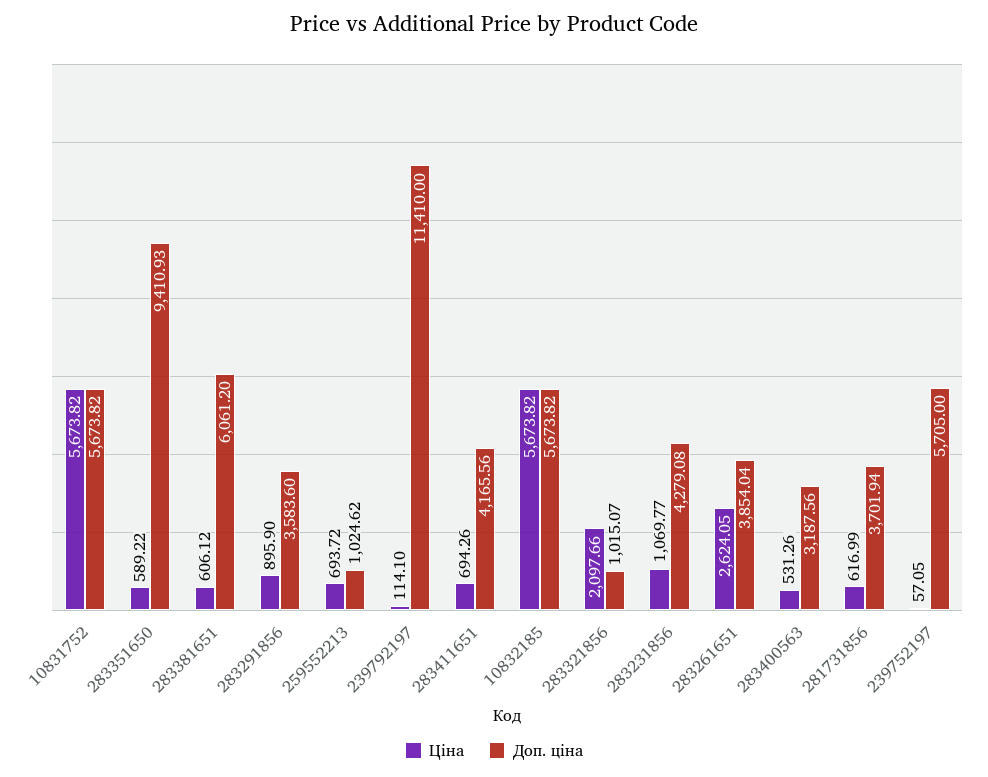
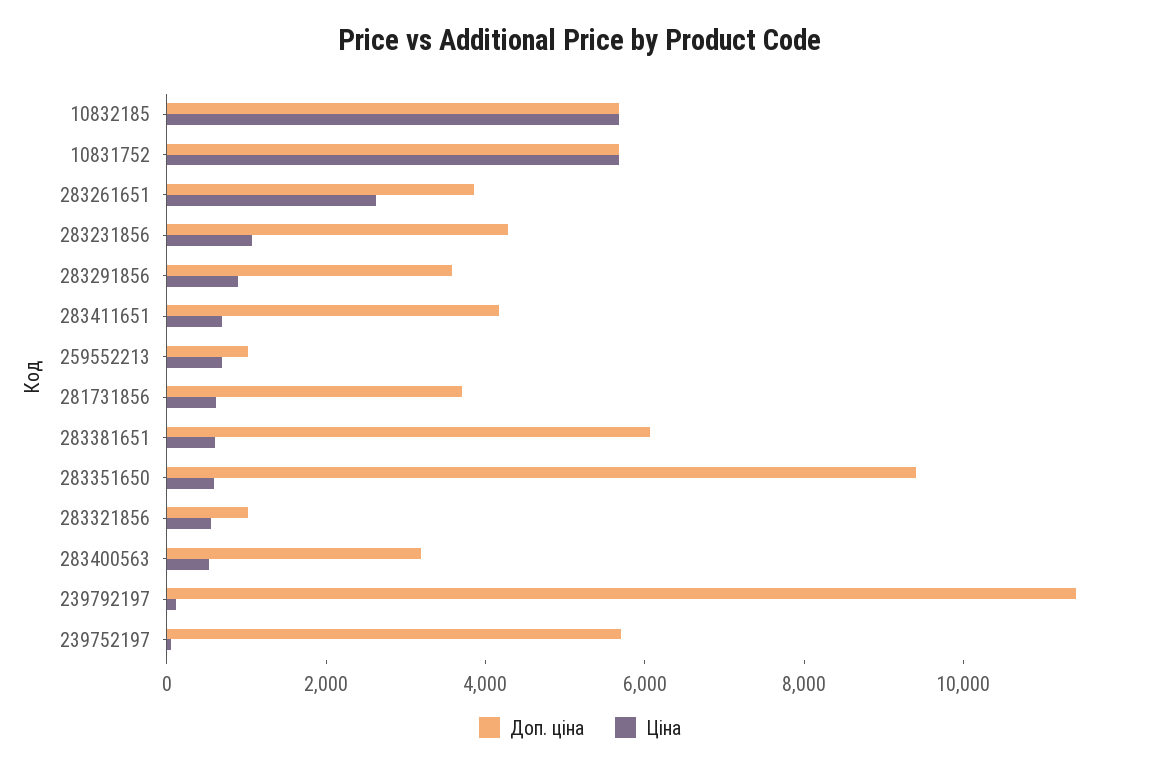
  {
    "Ціна": {
      "10831752": 5673.82,
      "283351650": 589.22,
      "283381651": 606.12,
      "283291856": 895.9,
      "259552213": 693.72,
      "239792197": 114.1,
      "283411651": 694.26,
      "10832185": 5673.82,
-     "283321856": 2097.66,
+     "283321856": 500,
      "283231856": 1069.77,
      "283261651": 2624.05,
      "283400563": 531.26,
      "281731856": 616.99,
      "239752197": 57.05
    },
    "Доп. ціна": {
      "10831752": 5673.82,
      "283351650": 9410.93,
      "283381651": 6061.2,
      "283291856": 3583.6,
      "259552213": 1024.62,
      "239792197": 11410,
      "283411651": 4165.56,
      "10832185": 5673.82,
      "283321856": 1015.07,
      "283231856": 4279.08,
      "283261651": 3854.04,
      "283400563": 3187.56,
      "281731856": 3701.94,
      "239752197": 5705
    }
  }

